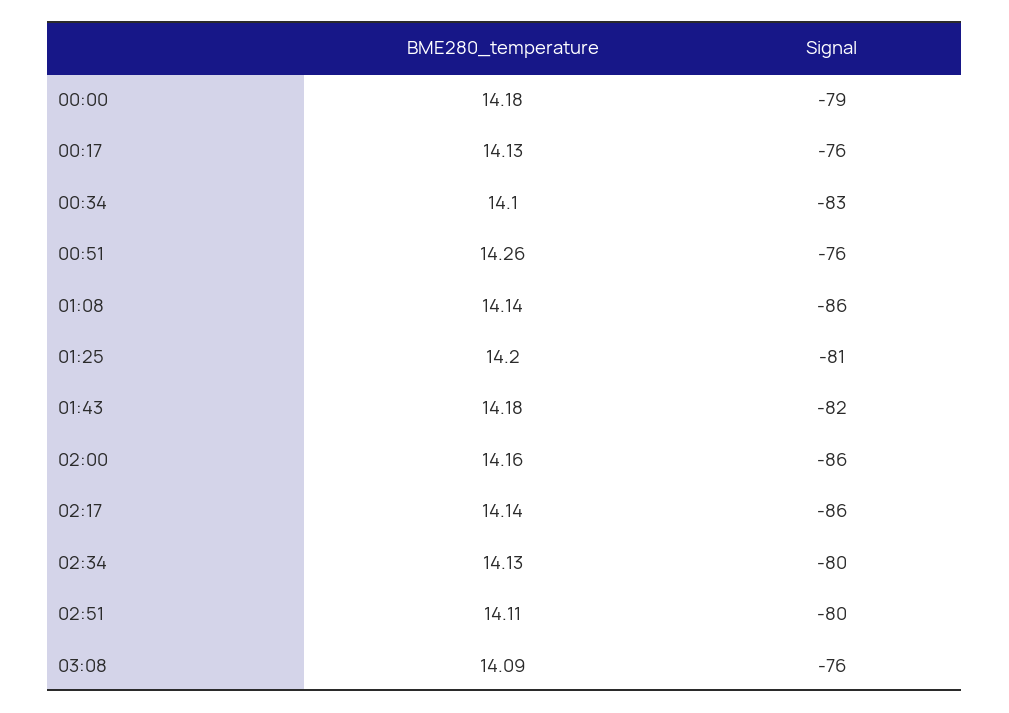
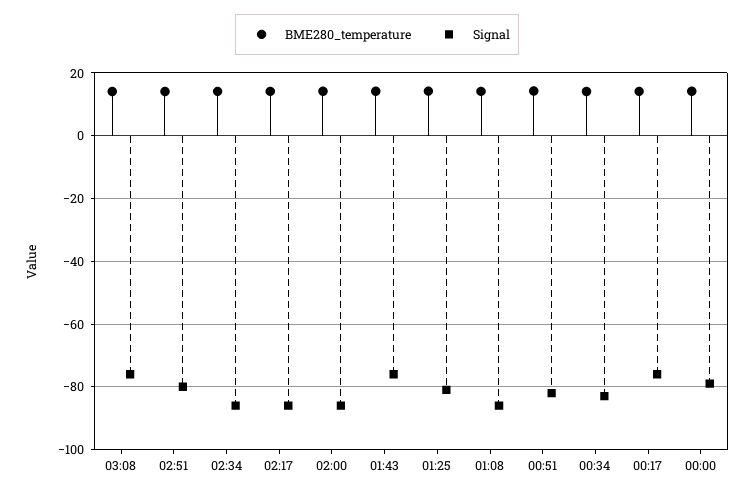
  {
    "BME280_temperature": {
      "00:00": 14.18,
      "00:17": 14.13,
      "00:34": 14.1,
      "00:51": 14.26,
      "01:08": 14.14,
      "01:25": 14.2,
      "01:43": 14.18,
      "02:00": 14.16,
      "02:17": 14.14,
      "02:34": 14.13,
      "02:51": 14.11,
      "03:08": 14.09
    },
    "Signal": {
      "00:00": -79,
      "00:17": -76,
      "00:34": -83,
-     "00:51": -76,
+     "00:51": -82,
      "01:08": -86,
      "01:25": -81,
-     "01:43": -82,
+     "01:43": -76,
      "02:00": -86,
      "02:17": -86,
-     "02:34": -80,
+     "02:34": -86,
      "02:51": -80,
      "03:08": -76
    }
  }

